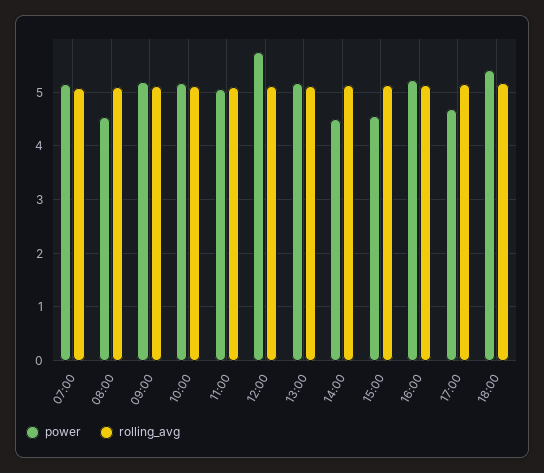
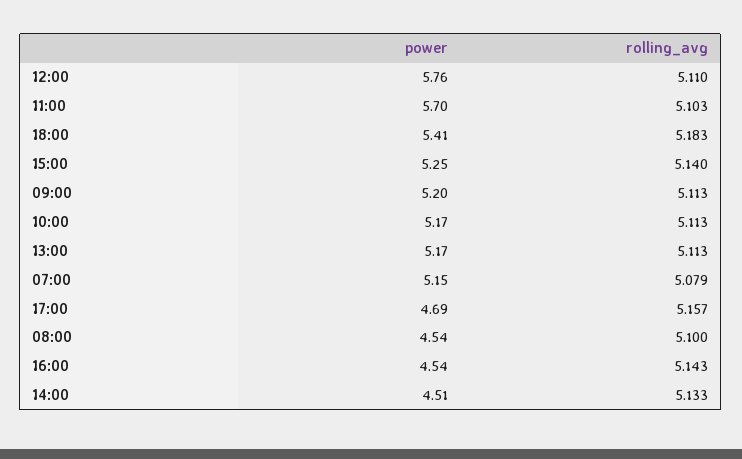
  {
    "power": {
      "07:00": 5.15,
      "08:00": 4.54,
      "09:00": 5.2,
      "10:00": 5.17,
-     "11:00": 5,
+     "11:00": 5.7,
      "12:00": 5.76,
      "13:00": 5.17,
      "14:00": 4.51,
-     "15:00": 4.6,
+     "15:00": 5.25,
-     "16:00": 5.2,
+     "16:00": 4.54,
      "17:00": 4.69,
      "18:00": 5.41
    },
    "rolling_avg": {
      "07:00": 5.079,
      "08:00": 5.1,
      "09:00": 5.113,
      "10:00": 5.113,
      "11:00": 5.103,
      "12:00": 5.11,
      "13:00": 5.113,
      "14:00": 5.133,
      "15:00": 5.14,
      "16:00": 5.143,
      "17:00": 5.157,
      "18:00": 5.183
    }
  }

